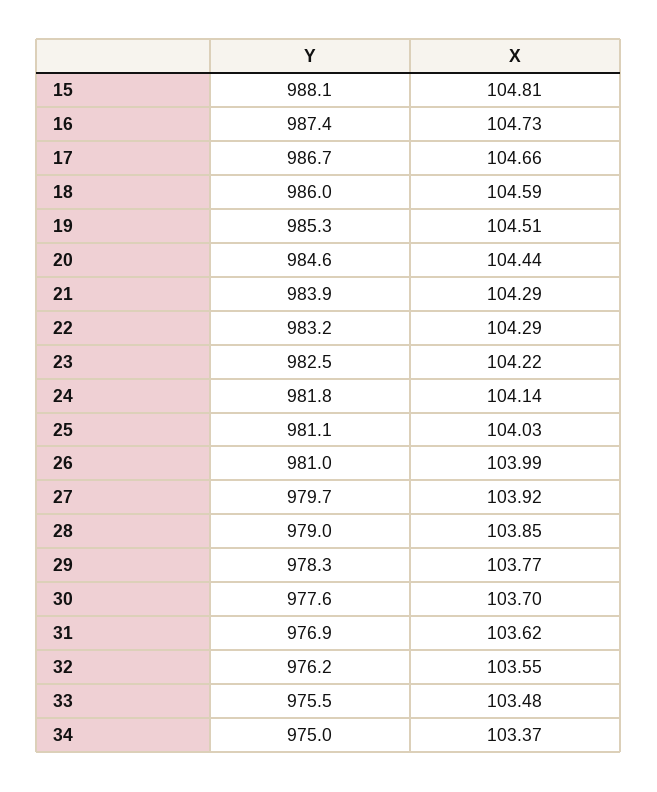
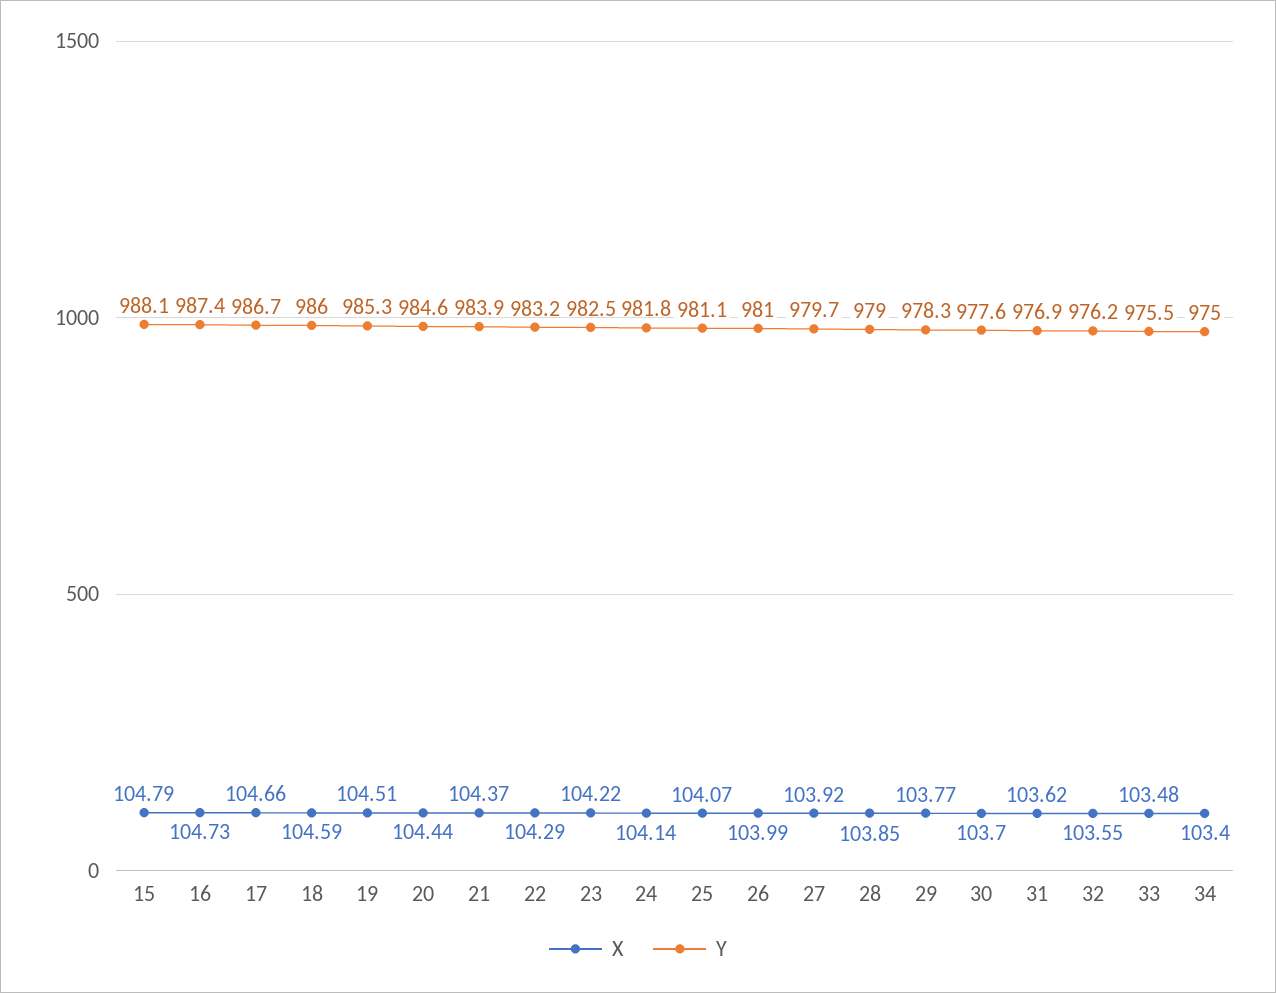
  {
    "Y": {
      "15": 988.1,
      "16": 987.4,
      "17": 986.7,
      "18": 986,
      "19": 985.3,
      "20": 984.6,
      "21": 983.9,
      "22": 983.2,
      "23": 982.5,
      "24": 981.8,
      "25": 981.1,
      "26": 981,
      "27": 979.7,
      "28": 979,
      "29": 978.3,
      "30": 977.6,
      "31": 976.9,
      "32": 976.2,
      "33": 975.5,
      "34": 975
    },
    "X": {
-     "15": 104.81,
+     "15": 104.79,
      "16": 104.73,
      "17": 104.66,
      "18": 104.59,
      "19": 104.51,
      "20": 104.44,
-     "21": 104.29,
+     "21": 104.37,
      "22": 104.29,
      "23": 104.22,
      "24": 104.14,
-     "25": 104.03,
+     "25": 104.07,
      "26": 103.99,
      "27": 103.92,
      "28": 103.85,
      "29": 103.77,
      "30": 103.7,
      "31": 103.62,
      "32": 103.55,
      "33": 103.48,
-     "34": 103.37
+     "34": 103.4
    }
  }

